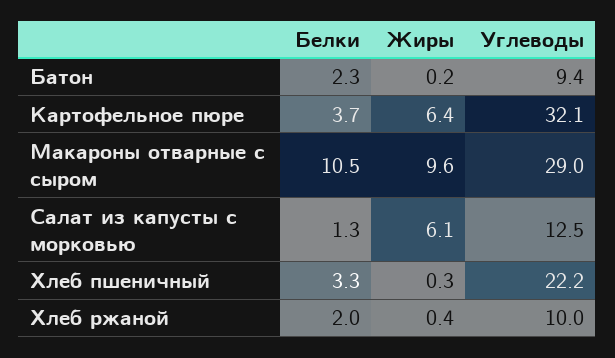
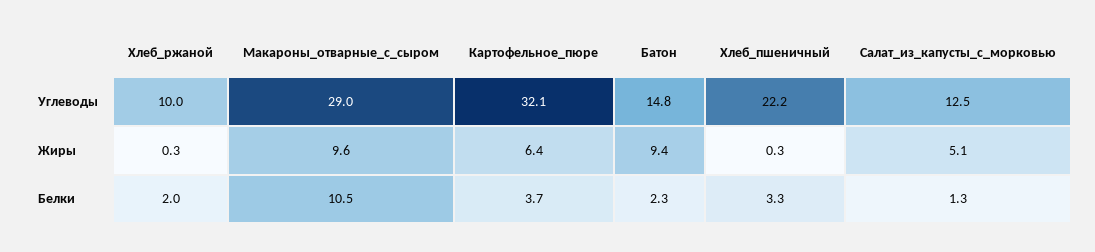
  {
    "Белки": {
      "Батон": 2.3,
      "Картофельное пюре": 3.7,
      "Макароны отварные с сыром": 10.5,
      "Салат из капусты с морковью": 1.3,
      "Хлеб пшеничный": 3.3,
      "Хлеб ржаной": 2
    },
    "Жиры": {
-     "Батон": 0.2,
+     "Батон": 9.4,
      "Картофельное пюре": 6.4,
      "Макароны отварные с сыром": 9.6,
-     "Салат из капусты с морковью": 6.1,
+     "Салат из капусты с морковью": 5.1,
      "Хлеб пшеничный": 0.3,
-     "Хлеб ржаной": 0.4
+     "Хлеб ржаной": 0.3
    },
    "Углеводы": {
-     "Батон": 9.4,
+     "Батон": 14.8,
      "Картофельное пюре": 32.1,
      "Макароны отварные с сыром": 29,
      "Салат из капусты с морковью": 12.5,
      "Хлеб пшеничный": 22.2,
      "Хлеб ржаной": 10
    }
  }

